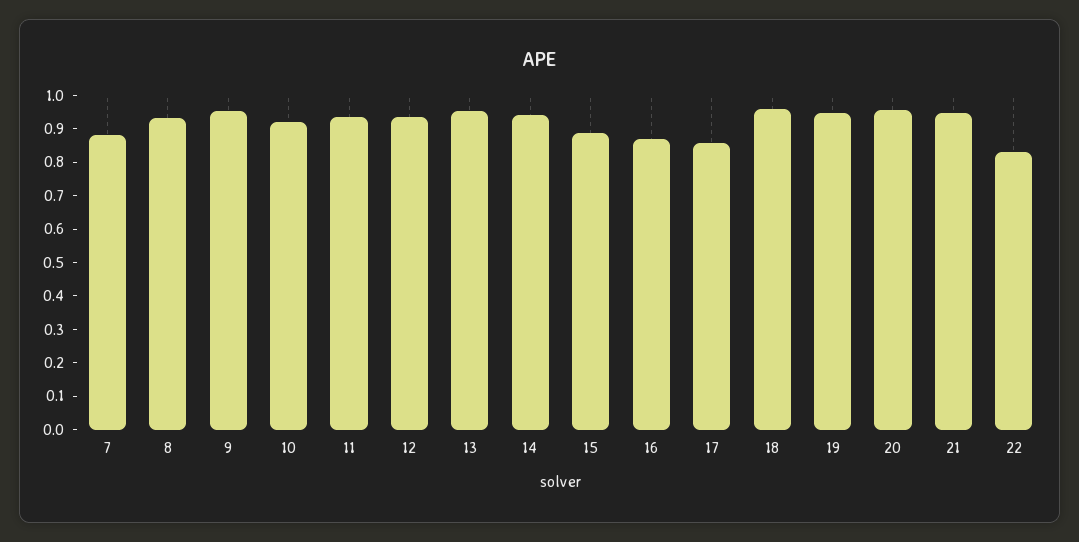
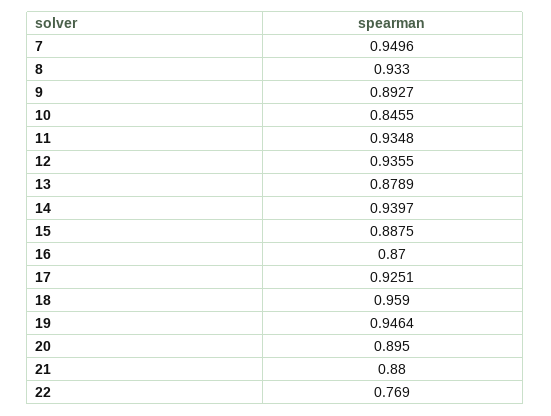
  {
-   "7": 0.875,
+   "7": 0.9496,
    "8": 0.933,
-   "9": 0.95,
+   "9": 0.8927,
-   "10": 0.925,
+   "10": 0.8455,
    "11": 0.9348,
    "12": 0.9355,
-   "13": 0.95,
+   "13": 0.8789,
    "14": 0.9397,
    "15": 0.8875,
    "16": 0.87,
-   "17": 0.85,
+   "17": 0.9251,
    "18": 0.959,
    "19": 0.9464,
-   "20": 0.95,
+   "20": 0.895,
-   "21": 0.95,
+   "21": 0.88,
-   "22": 0.825
+   "22": 0.769
  }

